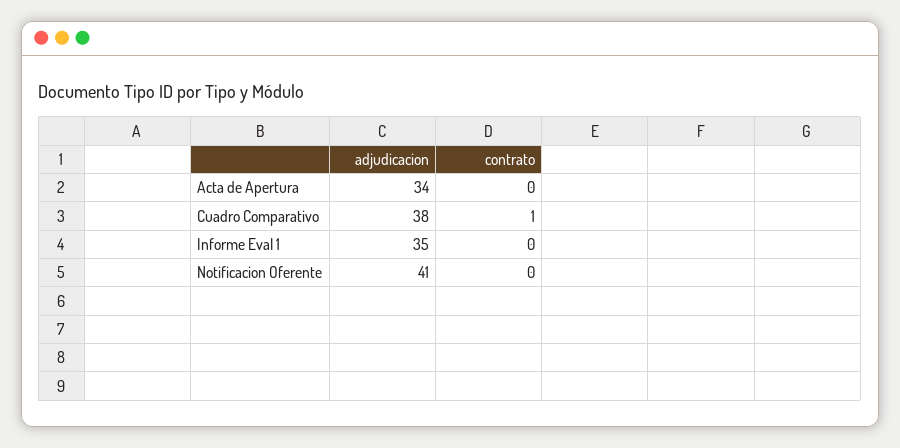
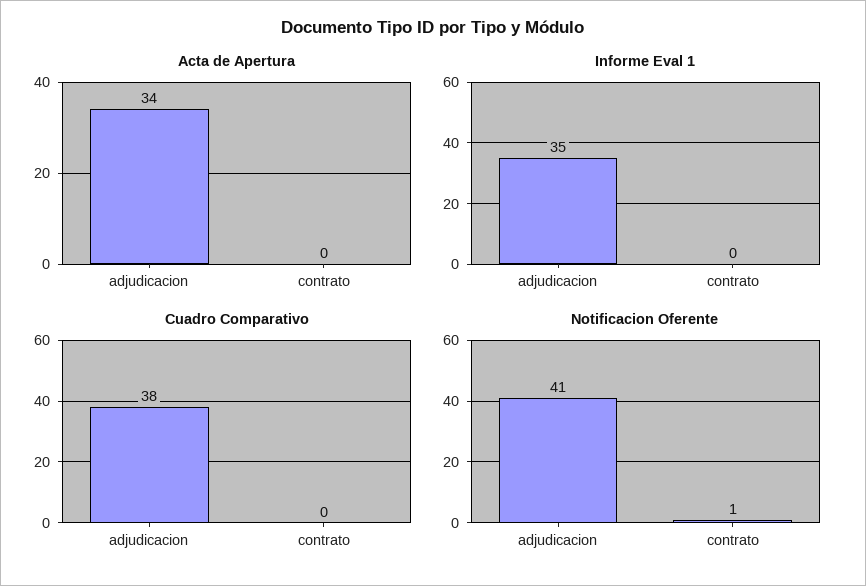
  {
    "Acta de Apertura": {
      "adjudicacion": 34,
      "contrato": 0
    },
    "Cuadro Comparativo": {
      "adjudicacion": 38,
-     "contrato": 1
+     "contrato": 0
    },
    "Informe Eval 1": {
      "adjudicacion": 35,
      "contrato": 0
    },
    "Notificacion Oferente": {
      "adjudicacion": 41,
-     "contrato": 0
+     "contrato": 1
    }
  }

